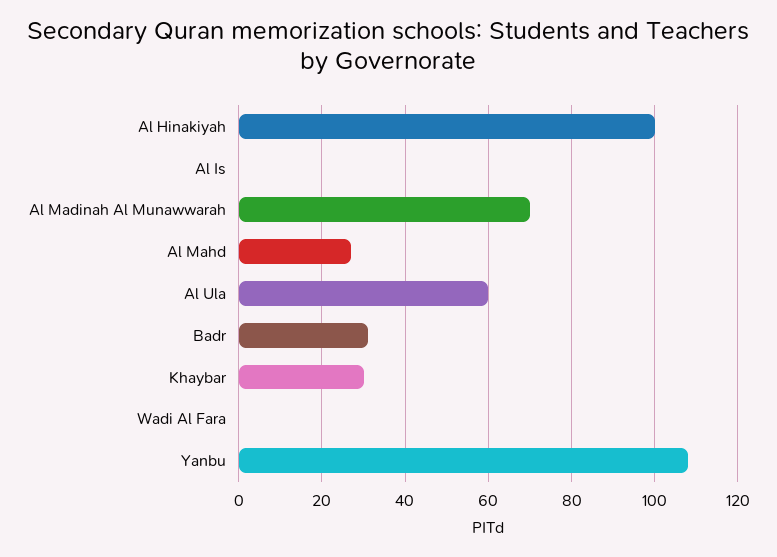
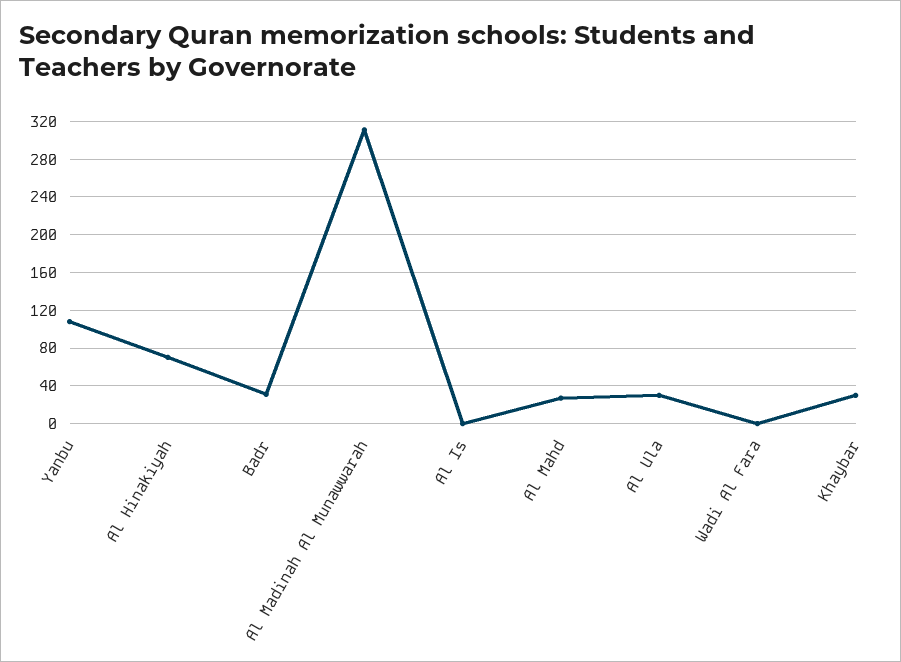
  {
-   "Al Hinakiyah": 100,
+   "Al Hinakiyah": 70,
    "Al Is": 0,
-   "Al Madinah Al Munawwarah": 70,
+   "Al Madinah Al Munawwarah": 310,
    "Al Mahd": 25,
-   "Al Ula": 60,
+   "Al Ula": 30,
    "Badr": 30,
    "Khaybar": 30,
    "Wadi Al Fara": 0,
    "Yanbu": 110
  }

